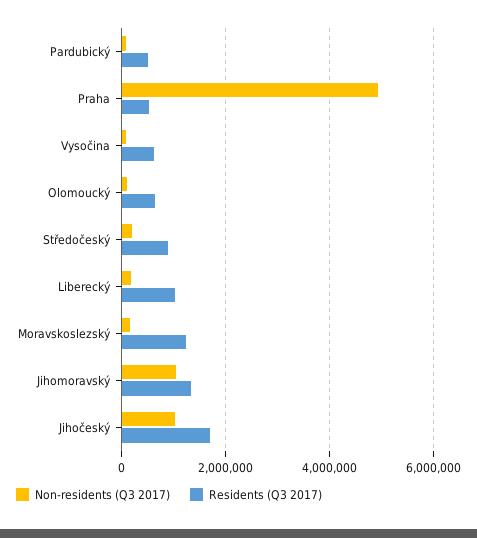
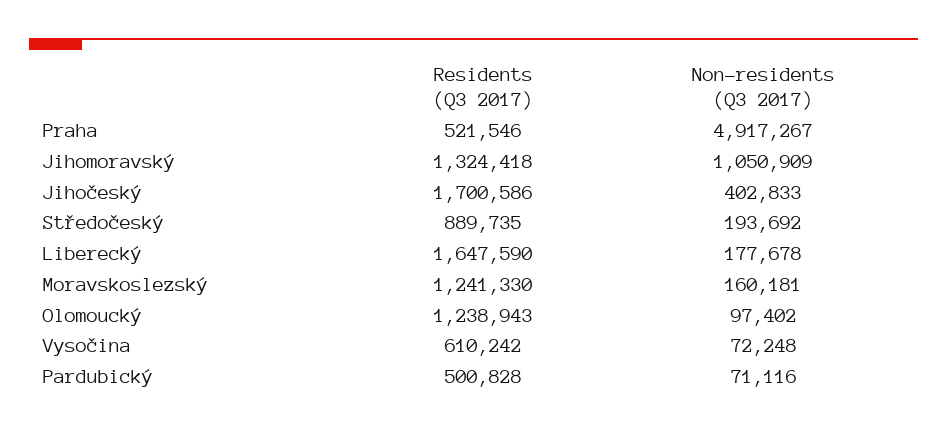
  {
    "Non-residents (Q3 2017)": {
      "Pardubický": 71116,
      "Praha": 4917267,
      "Vysočina": 72248,
      "Olomoucký": 97402,
      "Středočeský": 193692,
      "Liberecký": 177678,
      "Moravskoslezský": 160181,
      "Jihomoravský": 1050909,
-     "Jihočeský": 1000000
+     "Jihočeský": 402833
    },
    "Residents (Q3 2017)": {
      "Pardubický": 500828,
      "Praha": 521546,
      "Vysočina": 610242,
-     "Olomoucký": 600000,
+     "Olomoucký": 1238943,
      "Středočeský": 889735,
-     "Liberecký": 1000000,
+     "Liberecký": 1647590,
      "Moravskoslezský": 1241330,
      "Jihomoravský": 1324418,
      "Jihočeský": 1700586
    }
  }

